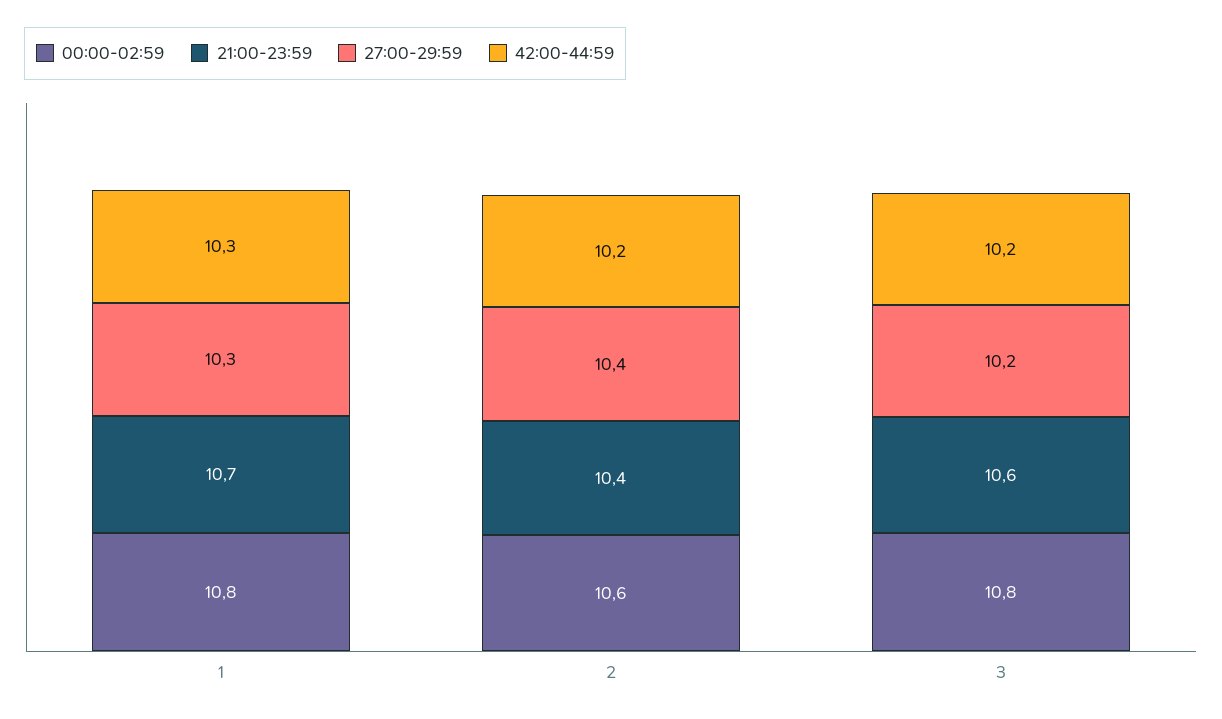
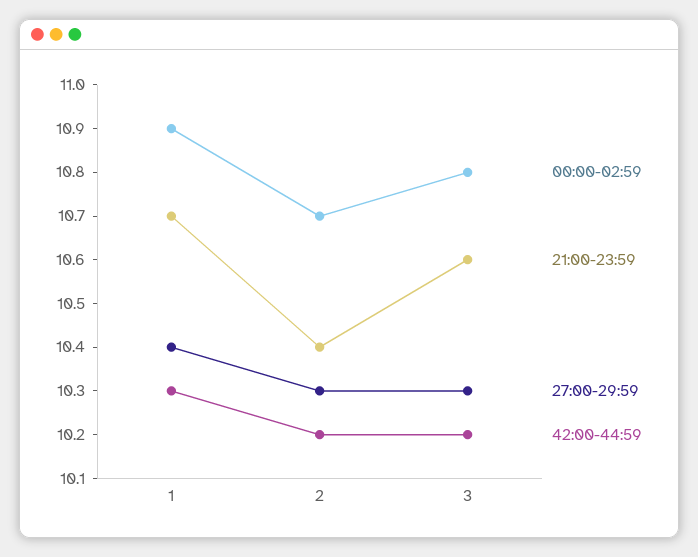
  {
    "00:00-02:59": {
-     "1": 10.8,
+     "1": 10.9,
-     "2": 10.6,
+     "2": 10.7,
      "3": 10.8
    },
    "21:00-23:59": {
      "1": 10.7,
      "2": 10.4,
      "3": 10.6
    },
    "27:00-29:59": {
-     "1": 10.3,
+     "1": 10.4,
-     "2": 10.4,
+     "2": 10.3,
-     "3": 10.2
+     "3": 10.3
    },
    "42:00-44:59": {
      "1": 10.3,
      "2": 10.2,
      "3": 10.2
    }
  }

